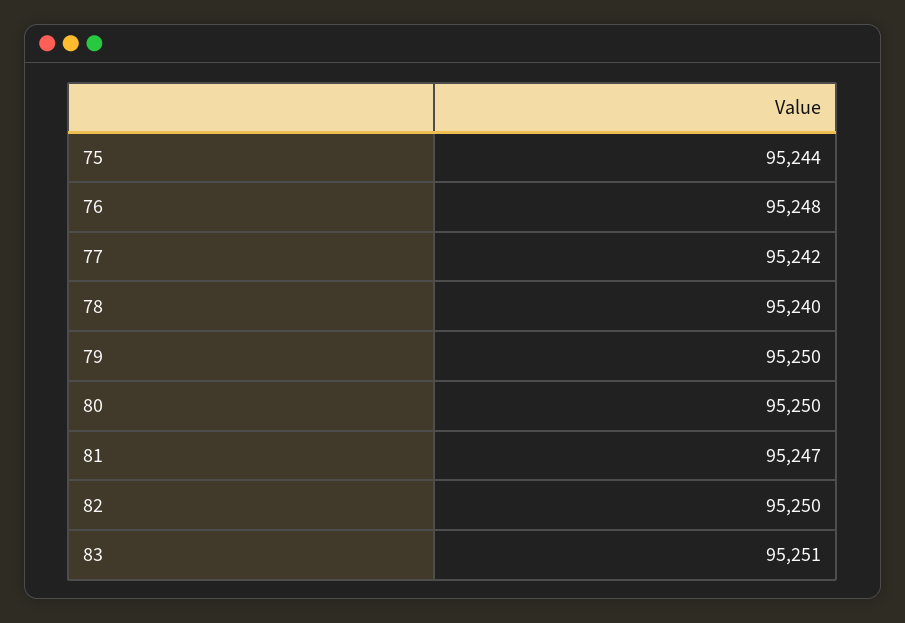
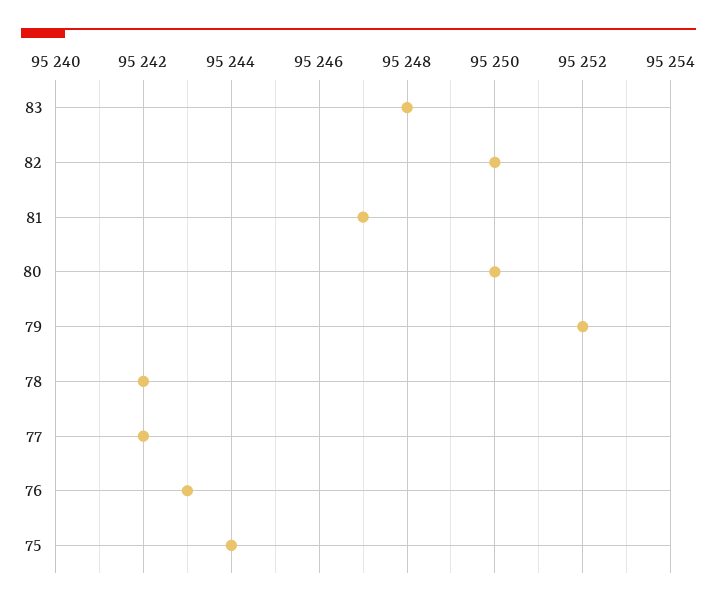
  {
    "75": 95244,
-   "76": 95248,
+   "76": 95243,
    "77": 95242,
-   "78": 95240,
+   "78": 95242,
-   "79": 95250,
+   "79": 95252,
    "80": 95250,
    "81": 95247,
    "82": 95250,
-   "83": 95251
+   "83": 95248
  }

